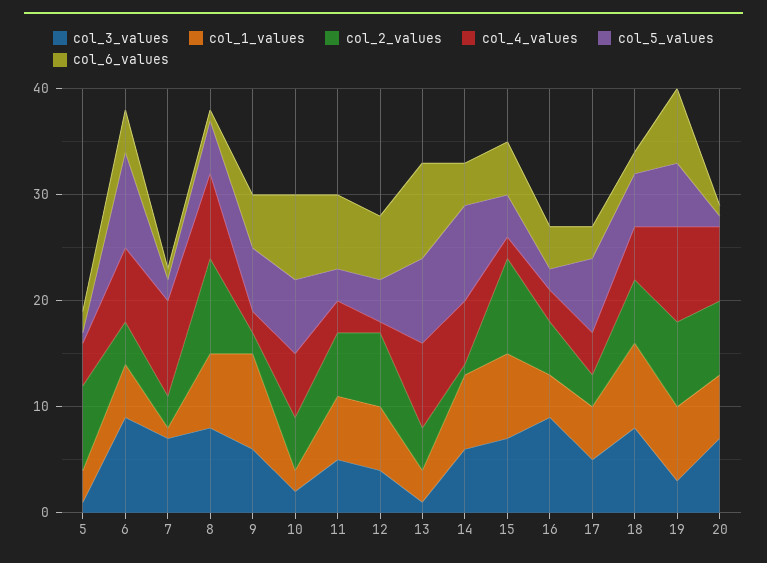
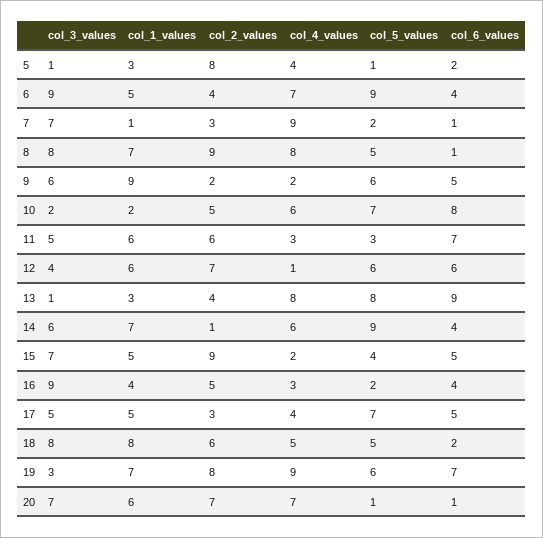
  {
    "col_3_values": {
      "5": 1,
      "6": 9,
      "7": 7,
      "8": 8,
      "9": 6,
      "10": 2,
      "11": 5,
      "12": 4,
      "13": 1,
      "14": 6,
      "15": 7,
      "16": 9,
      "17": 5,
      "18": 8,
      "19": 3,
      "20": 7
    },
    "col_1_values": {
      "5": 3,
      "6": 5,
      "7": 1,
      "8": 7,
      "9": 9,
      "10": 2,
      "11": 6,
      "12": 6,
      "13": 3,
      "14": 7,
-     "15": 8,
+     "15": 5,
      "16": 4,
      "17": 5,
      "18": 8,
      "19": 7,
      "20": 6
    },
    "col_2_values": {
      "5": 8,
      "6": 4,
      "7": 3,
      "8": 9,
      "9": 2,
      "10": 5,
      "11": 6,
      "12": 7,
      "13": 4,
      "14": 1,
      "15": 9,
      "16": 5,
      "17": 3,
      "18": 6,
      "19": 8,
      "20": 7
    },
    "col_4_values": {
      "5": 4,
      "6": 7,
      "7": 9,
      "8": 8,
      "9": 2,
      "10": 6,
      "11": 3,
      "12": 1,
      "13": 8,
      "14": 6,
      "15": 2,
      "16": 3,
      "17": 4,
      "18": 5,
      "19": 9,
      "20": 7
    },
    "col_5_values": {
      "5": 1,
      "6": 9,
      "7": 2,
      "8": 5,
      "9": 6,
      "10": 7,
      "11": 3,
-     "12": 4,
+     "12": 6,
      "13": 8,
      "14": 9,
      "15": 4,
      "16": 2,
      "17": 7,
      "18": 5,
      "19": 6,
      "20": 1
    },
    "col_6_values": {
      "5": 2,
      "6": 4,
      "7": 1,
      "8": 1,
      "9": 5,
      "10": 8,
      "11": 7,
      "12": 6,
      "13": 9,
      "14": 4,
      "15": 5,
      "16": 4,
-     "17": 3,
+     "17": 5,
      "18": 2,
      "19": 7,
      "20": 1
    }
  }

